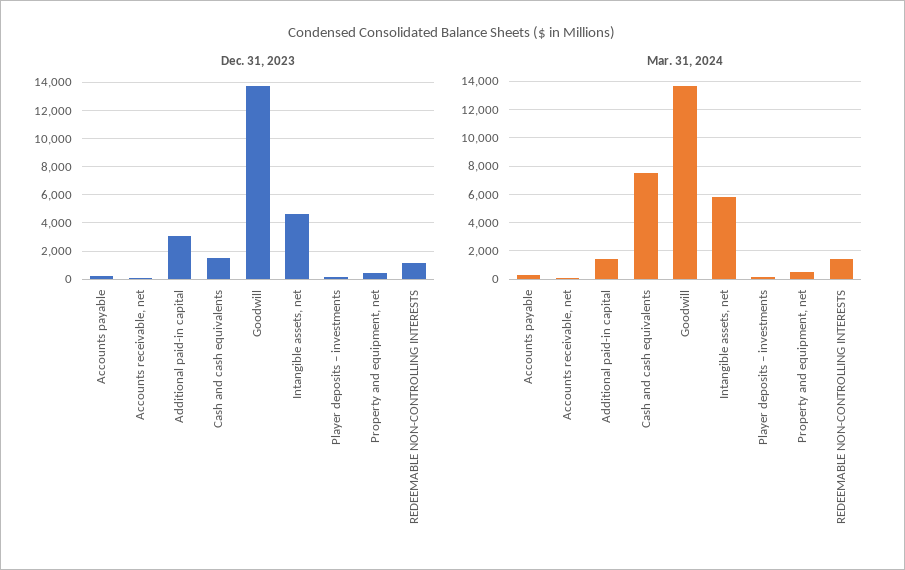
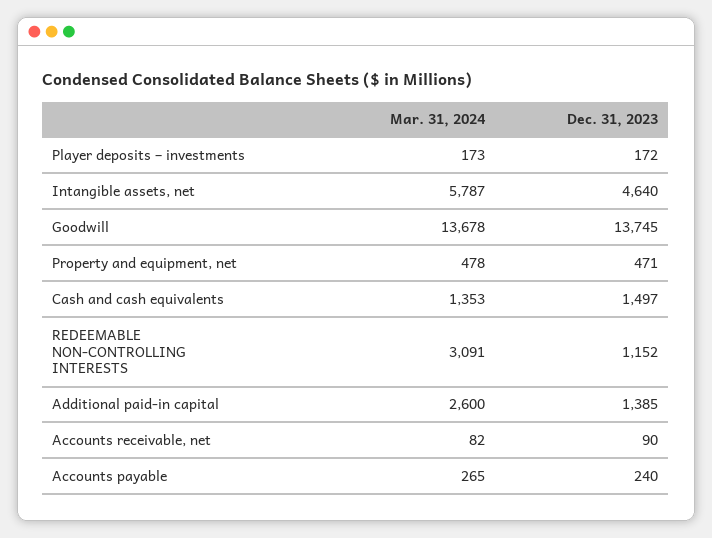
  {
    "Dec. 31, 2023": {
      "Accounts payable": 240,
      "Accounts receivable, net": 90,
-     "Additional paid-in capital": 3000,
+     "Additional paid-in capital": 1385,
      "Cash and cash equivalents": 1497,
      "Goodwill": 13745,
      "Intangible assets, net": 4640,
      "Player deposits – investments": 172,
      "Property and equipment, net": 471,
      "REDEEMABLE NON-CONTROLLING INTERESTS": 1152
    },
    "Mar. 31, 2024": {
      "Accounts payable": 265,
      "Accounts receivable, net": 82,
-     "Additional paid-in capital": 1500,
+     "Additional paid-in capital": 2600,
-     "Cash and cash equivalents": 7500,
+     "Cash and cash equivalents": 1353,
      "Goodwill": 13678,
      "Intangible assets, net": 5787,
      "Player deposits – investments": 173,
      "Property and equipment, net": 478,
-     "REDEEMABLE NON-CONTROLLING INTERESTS": 1500
+     "REDEEMABLE NON-CONTROLLING INTERESTS": 3091
    }
  }

